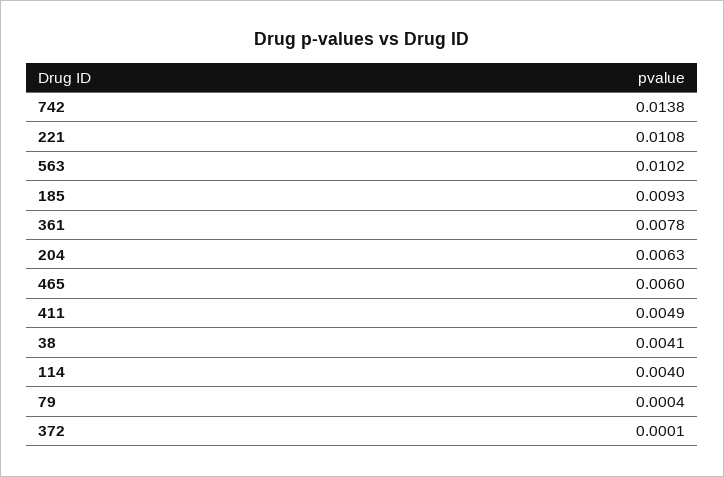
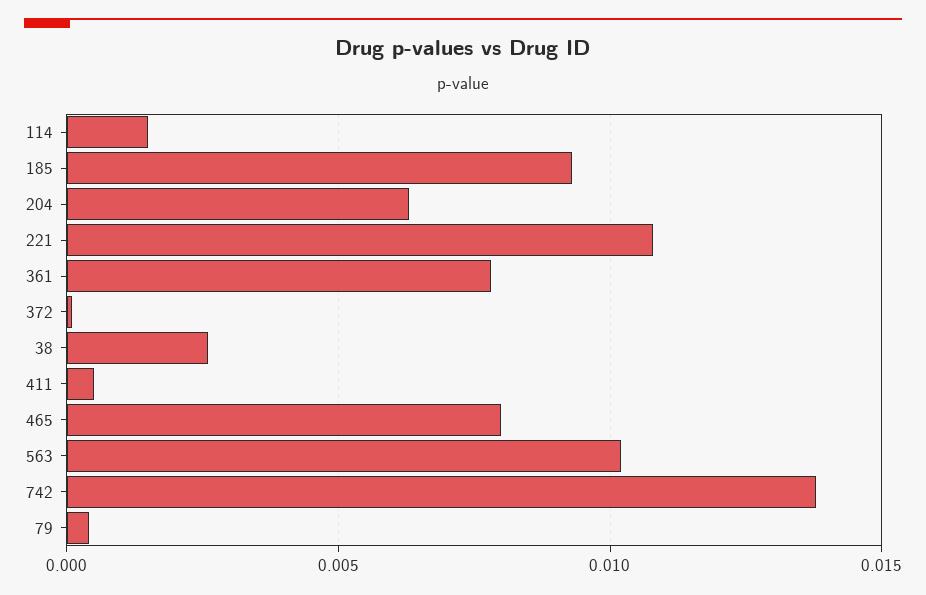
  {
    "742": 0.0138,
    "221": 0.0108,
    "563": 0.0102,
    "185": 0.0093,
    "361": 0.0078,
    "204": 0.0063,
-   "465": 0.006,
+   "465": 0.008,
-   "411": 0.0049,
+   "411": 0.0005,
-   "38": 0.0041,
+   "38": 0.0025,
-   "114": 0.004,
+   "114": 0.0015,
    "79": 0.0004,
    "372": 0.0001
  }

